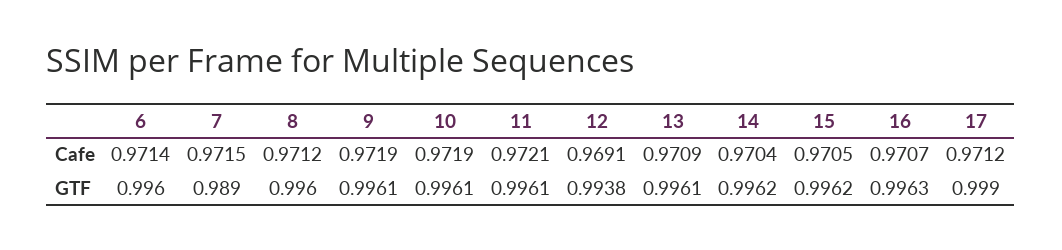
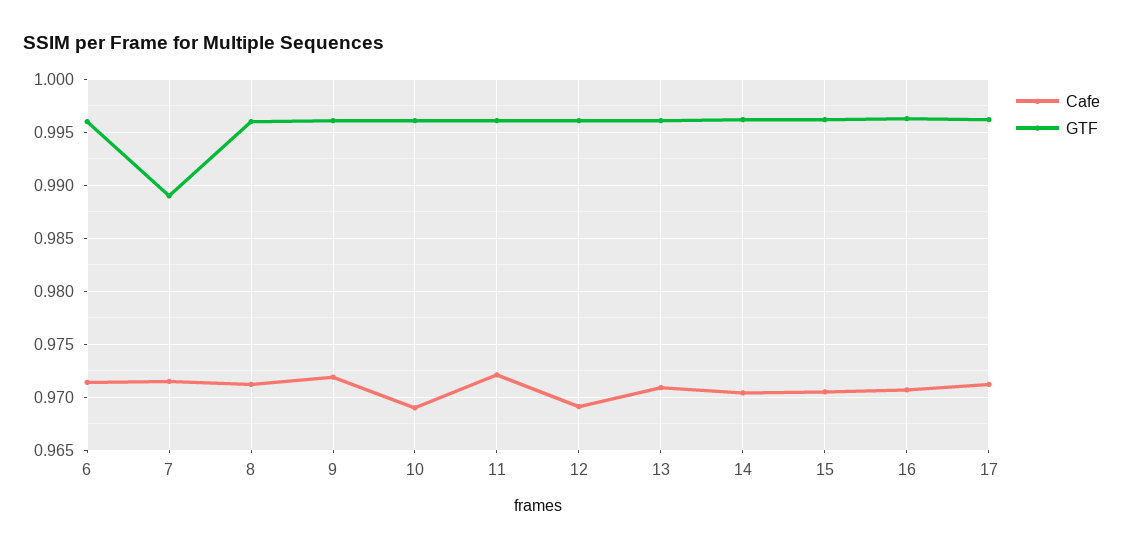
  {
    "Cafe": {
      "6": 0.9714,
      "7": 0.9715,
      "8": 0.9712,
      "9": 0.9719,
-     "10": 0.9719,
+     "10": 0.969,
      "11": 0.9721,
      "12": 0.9691,
      "13": 0.9709,
      "14": 0.9704,
      "15": 0.9705,
      "16": 0.9707,
      "17": 0.9712
    },
    "GTF": {
      "6": 0.996,
      "7": 0.989,
      "8": 0.996,
      "9": 0.9961,
      "10": 0.9961,
      "11": 0.9961,
-     "12": 0.9938,
+     "12": 0.996,
      "13": 0.9961,
      "14": 0.9962,
      "15": 0.9962,
      "16": 0.9963,
-     "17": 0.999
+     "17": 0.996
    }
  }

